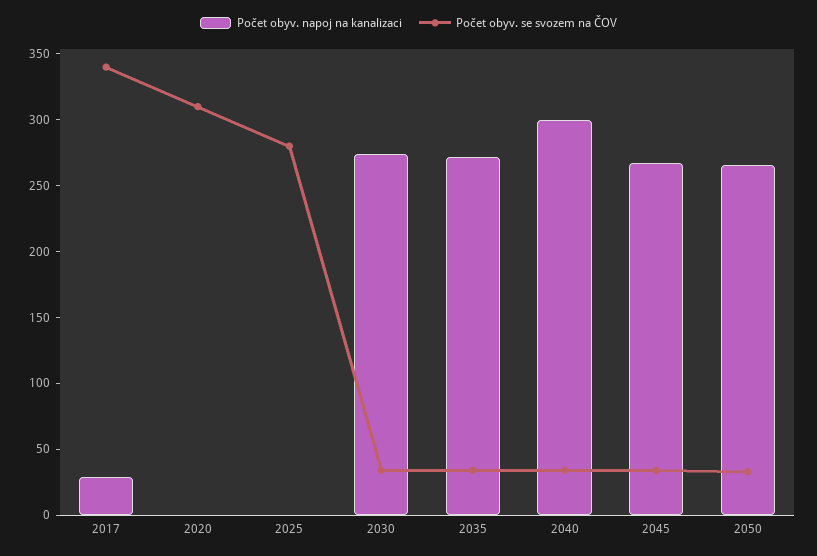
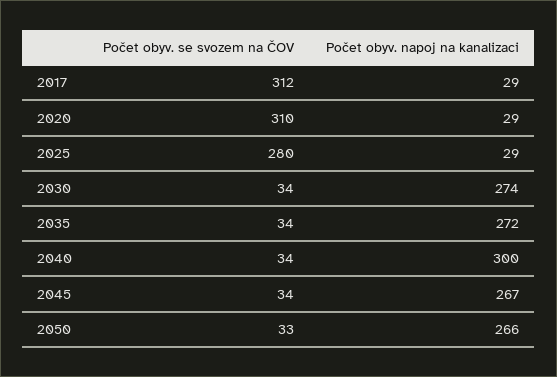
  {
    "Počet obyv. napoj na kanalizaci": {
      "2017": 29,
-     "2020": 0,
+     "2020": 29,
-     "2025": 0,
+     "2025": 29,
      "2030": 274,
      "2035": 272,
      "2040": 300,
      "2045": 267,
      "2050": 266
    },
    "Počet obyv. se svozem na ČOV": {
-     "2017": 340,
+     "2017": 312,
      "2020": 310,
      "2025": 280,
      "2030": 34,
      "2035": 34,
      "2040": 34,
      "2045": 34,
      "2050": 33
    }
  }

